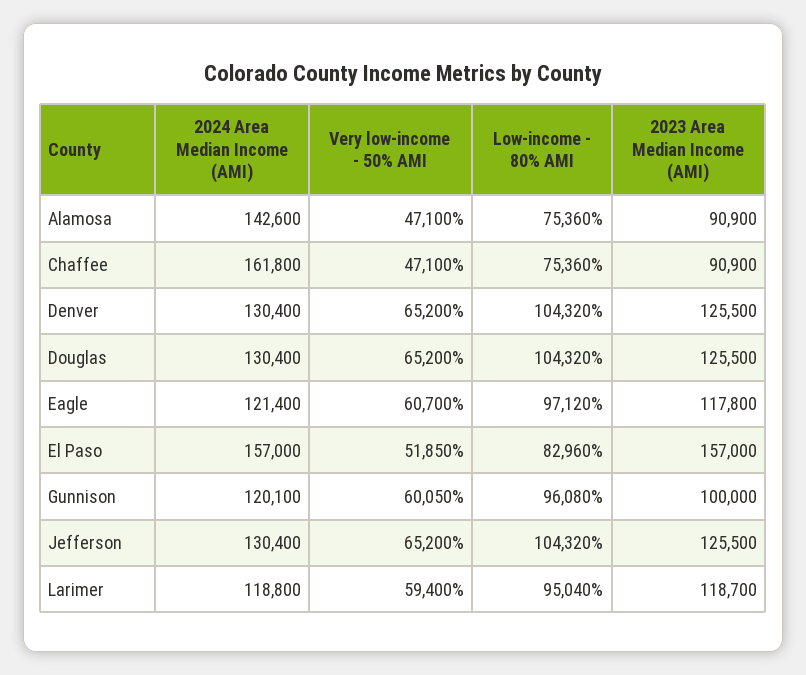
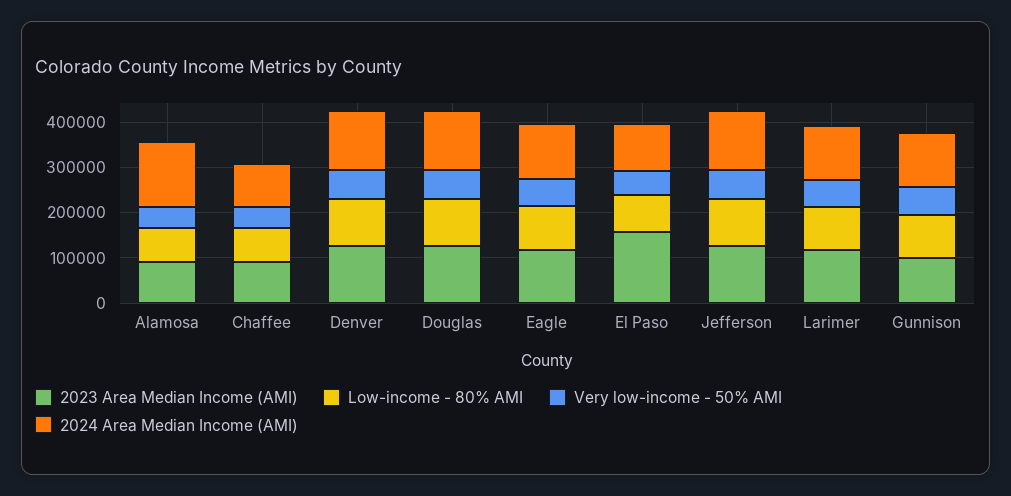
  {
    "2024 Area Median Income (AMI)": {
      "Alamosa": 142600,
-     "Chaffee": 161800,
+     "Chaffee": 100000,
      "Denver": 130400,
      "Douglas": 130400,
      "Eagle": 121400,
-     "El Paso": 157000,
+     "El Paso": 100000,
      "Gunnison": 120100,
      "Jefferson": 130400,
      "Larimer": 118800
    },
    "Very low-income - 50% AMI": {
      "Alamosa": 47100,
      "Chaffee": 47100,
      "Denver": 65200,
      "Douglas": 65200,
      "Eagle": 60700,
      "El Paso": 51850,
      "Gunnison": 60050,
      "Jefferson": 65200,
      "Larimer": 59400
    },
    "Low-income - 80% AMI": {
      "Alamosa": 75360,
      "Chaffee": 75360,
      "Denver": 104320,
      "Douglas": 104320,
      "Eagle": 97120,
      "El Paso": 82960,
      "Gunnison": 96080,
      "Jefferson": 104320,
      "Larimer": 95040
    },
    "2023 Area Median Income (AMI)": {
      "Alamosa": 90900,
      "Chaffee": 90900,
      "Denver": 125500,
      "Douglas": 125500,
      "Eagle": 117800,
      "El Paso": 157000,
      "Gunnison": 100000,
      "Jefferson": 125500,
      "Larimer": 118700
    }
  }

